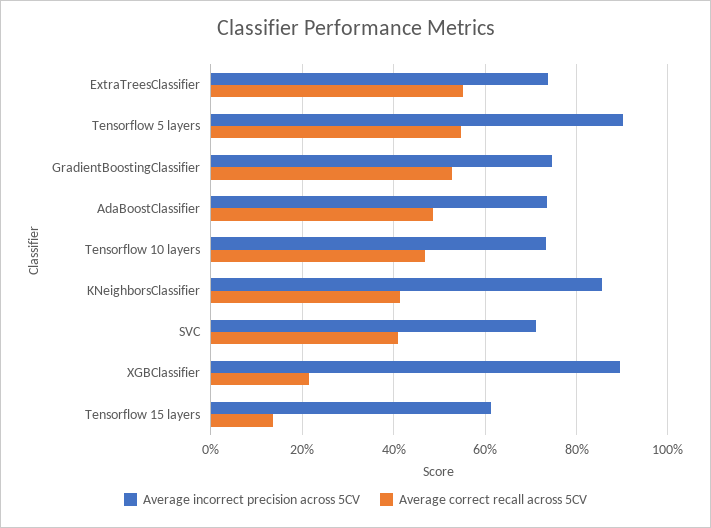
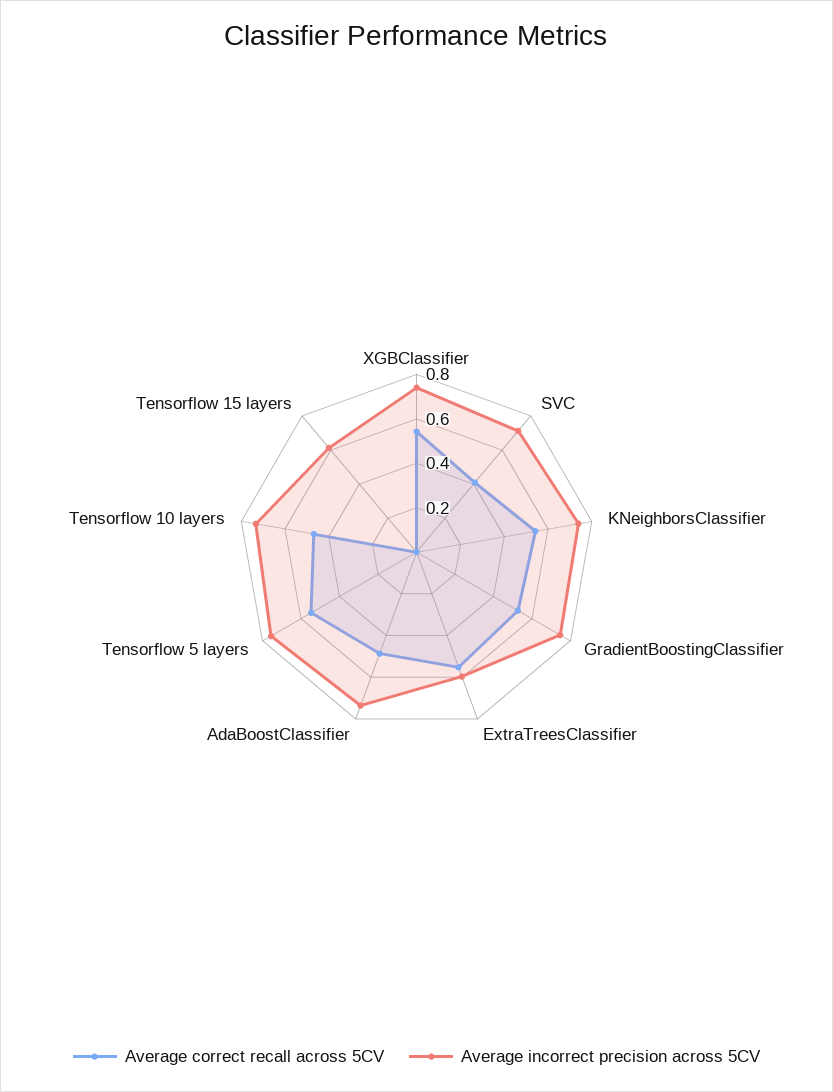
  {
    "Average incorrect precision across 5CV": {
-     "ExtraTreesClassifier": 0.74,
+     "ExtraTreesClassifier": 0.6,
-     "Tensorflow 5 layers": 0.9,
+     "Tensorflow 5 layers": 0.75,
      "GradientBoostingClassifier": 0.74,
      "AdaBoostClassifier": 0.74,
      "Tensorflow 10 layers": 0.74,
-     "KNeighborsClassifier": 0.86,
+     "KNeighborsClassifier": 0.75,
      "SVC": 0.72,
-     "XGBClassifier": 0.9,
+     "XGBClassifier": 0.75,
      "Tensorflow 15 layers": 0.62
    },
    "Average correct recall across 5CV": {
      "ExtraTreesClassifier": 0.56,
      "Tensorflow 5 layers": 0.54,
      "GradientBoostingClassifier": 0.52,
      "AdaBoostClassifier": 0.48,
      "Tensorflow 10 layers": 0.46,
-     "KNeighborsClassifier": 0.42,
+     "KNeighborsClassifier": 0.55,
      "SVC": 0.4,
-     "XGBClassifier": 0.22,
+     "XGBClassifier": 0.55,
-     "Tensorflow 15 layers": 0.14
+     "Tensorflow 15 layers": 0
    }
  }

